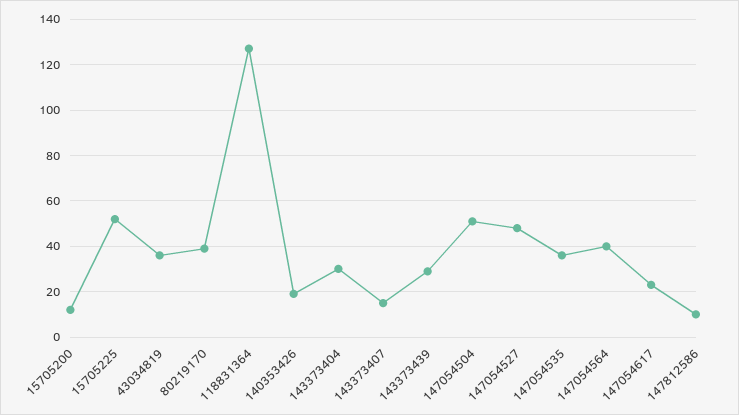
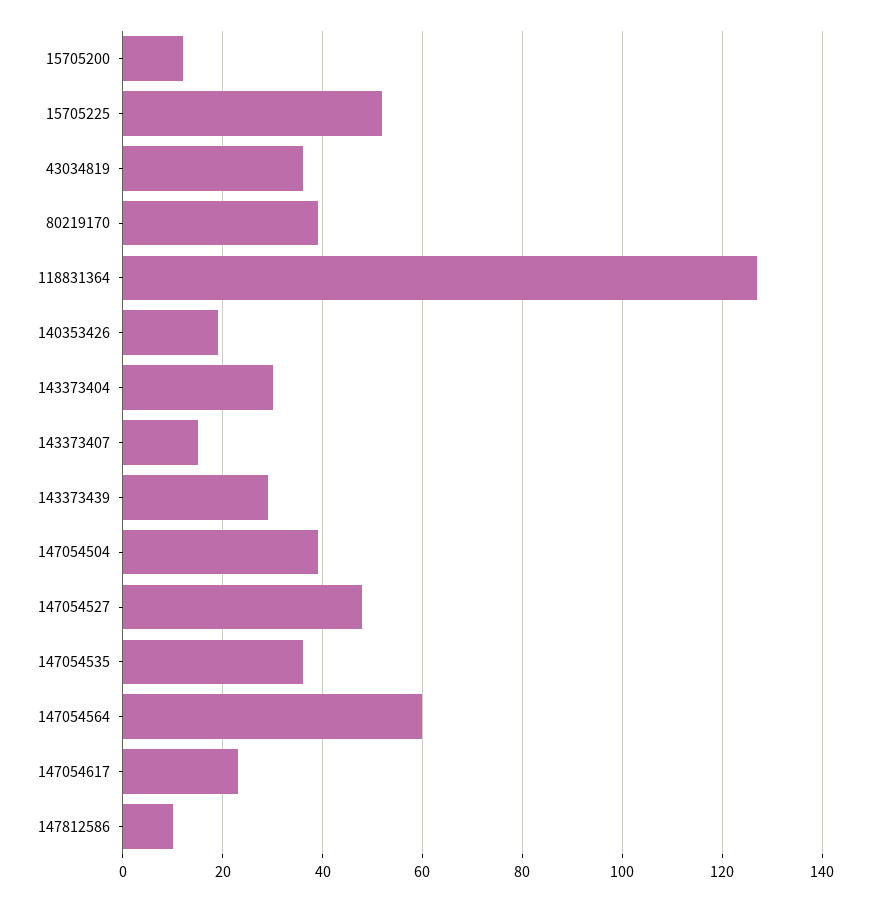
  {
    "15705200": 10,
    "15705225": 50,
    "43034819": 35,
    "80219170": 40,
    "118831364": 125,
    "140353426": 20,
    "143373404": 30,
    "143373407": 15,
    "143373439": 30,
-   "147054504": 50,
+   "147054504": 40,
    "147054527": 50,
    "147054535": 35,
-   "147054564": 40,
+   "147054564": 60,
    "147054617": 25,
    "147812586": 10
  }

